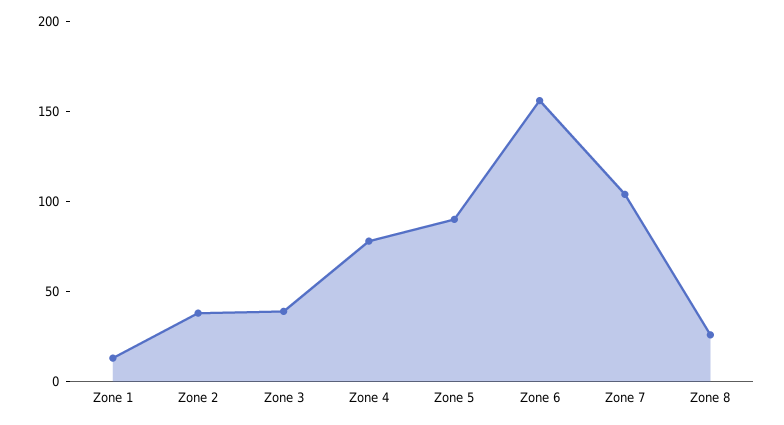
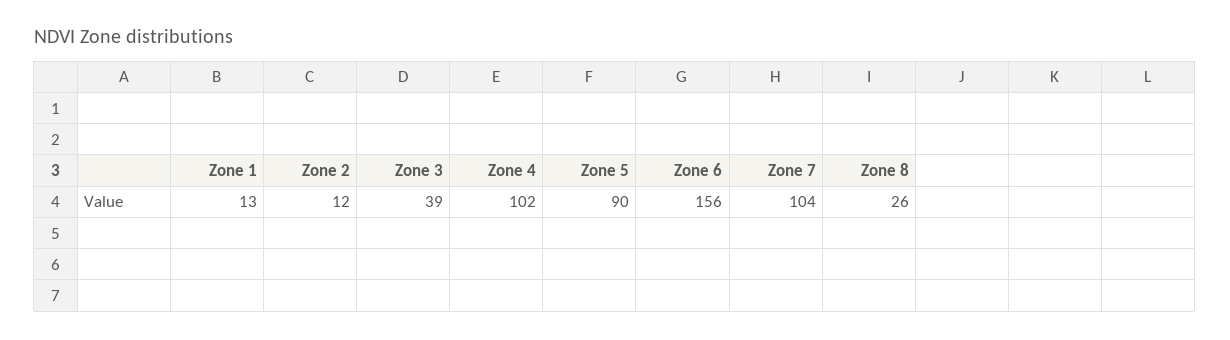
  {
    "Zone 1": 13,
-   "Zone 2": 40,
+   "Zone 2": 12,
    "Zone 3": 39,
-   "Zone 4": 80,
+   "Zone 4": 102,
    "Zone 5": 90,
    "Zone 6": 156,
    "Zone 7": 104,
    "Zone 8": 26
  }

